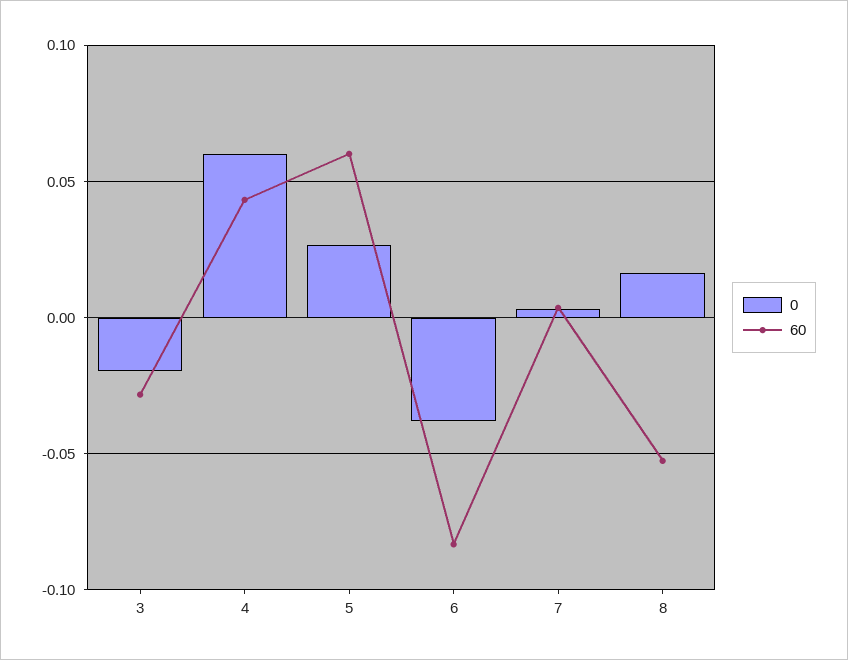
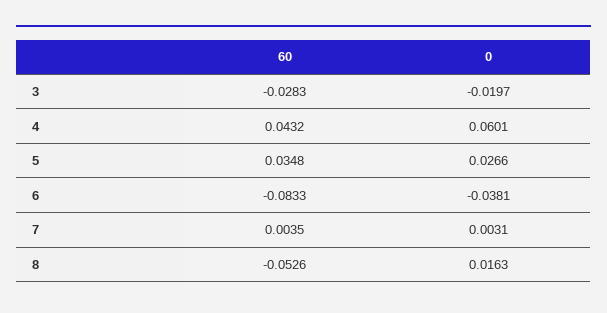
  {
    "0": {
      "3": -0.0197,
      "4": 0.0601,
      "5": 0.0266,
      "6": -0.0381,
      "7": 0.0031,
      "8": 0.0163
    },
    "60": {
      "3": -0.0283,
      "4": 0.0432,
-     "5": 0.06,
+     "5": 0.0348,
      "6": -0.0833,
      "7": 0.0035,
      "8": -0.0526
    }
  }

